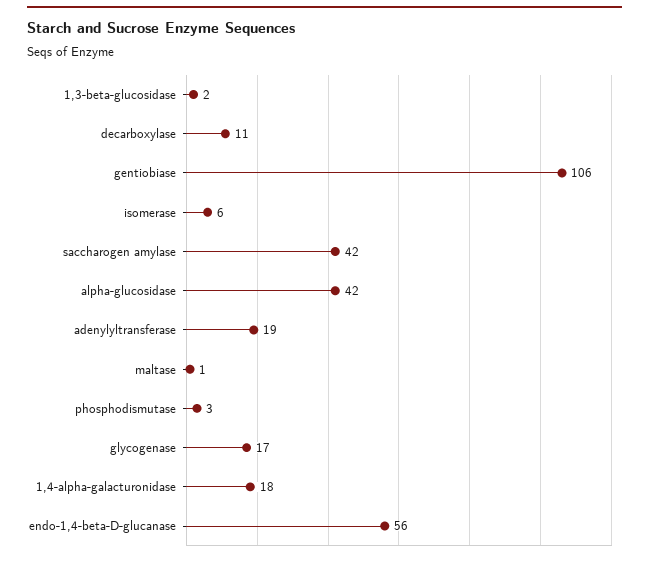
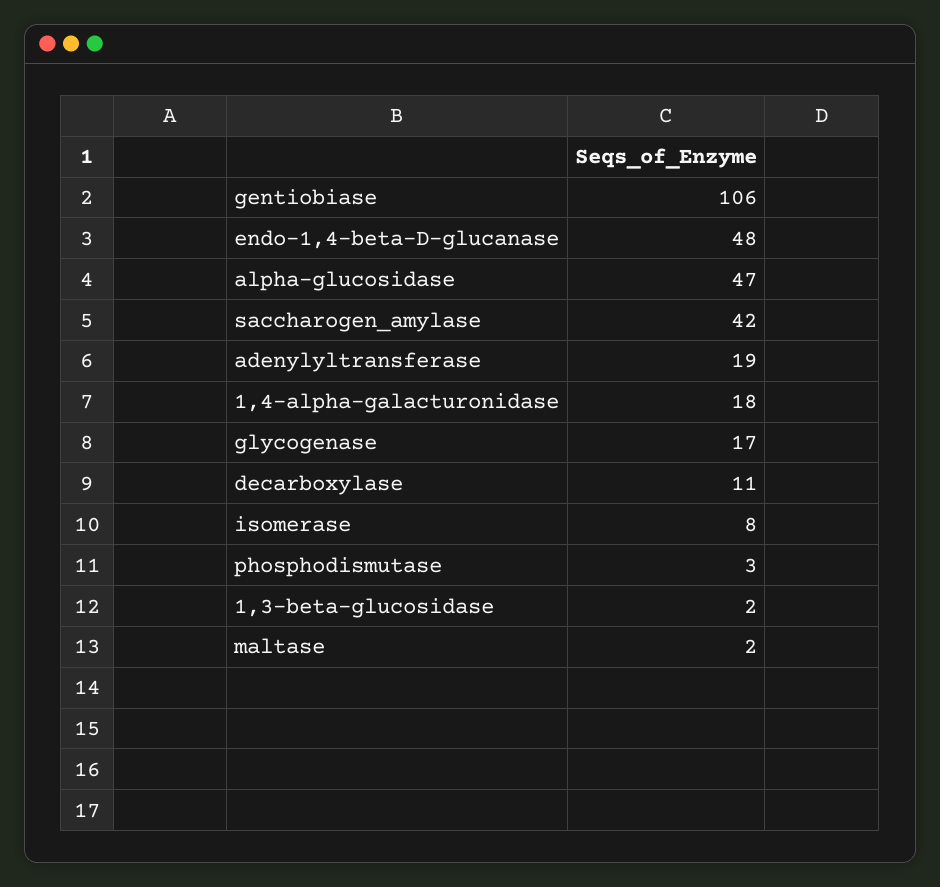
  {
    "1,3-beta-glucosidase": 2,
    "decarboxylase": 11,
    "gentiobiase": 106,
-   "isomerase": 6,
+   "isomerase": 8,
    "saccharogen amylase": 42,
-   "alpha-glucosidase": 42,
+   "alpha-glucosidase": 47,
    "adenylyltransferase": 19,
-   "maltase": 1,
+   "maltase": 2,
    "phosphodismutase": 3,
    "glycogenase": 17,
    "1,4-alpha-galacturonidase": 18,
-   "endo-1,4-beta-D-glucanase": 56
+   "endo-1,4-beta-D-glucanase": 48
  }

